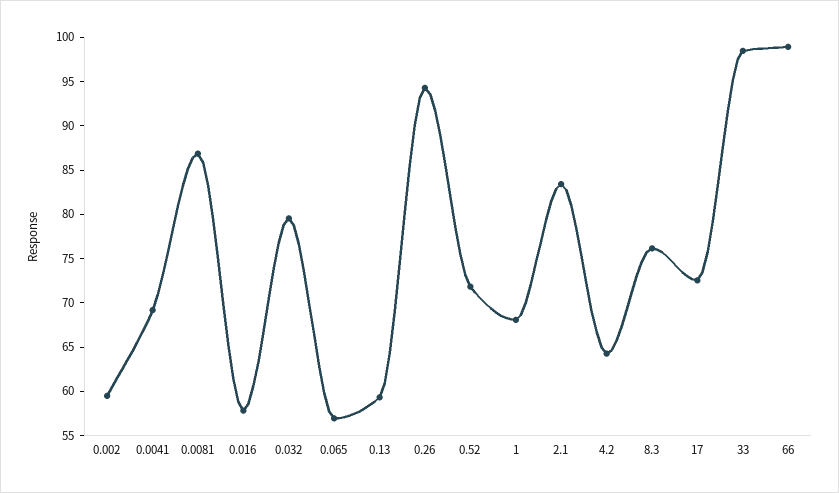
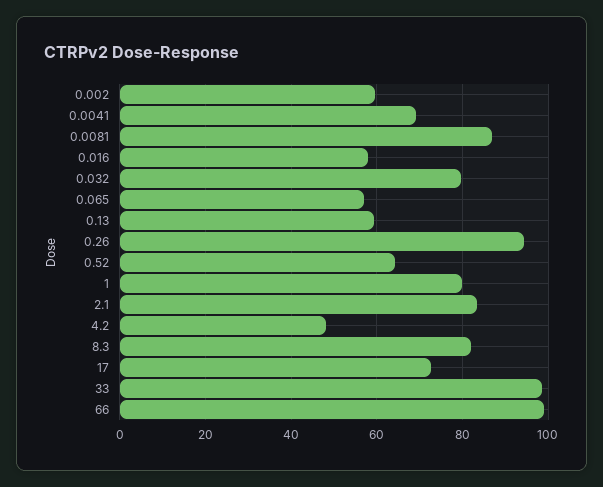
  {
    "0.002": 59,
    "0.0041": 69,
    "0.0081": 87,
    "0.016": 58,
    "0.032": 80,
    "0.065": 57,
    "0.13": 59,
    "0.26": 94,
-   "0.52": 72,
+   "0.52": 64,
-   "1": 68,
+   "1": 80,
    "2.1": 83,
-   "4.2": 64,
+   "4.2": 48,
-   "8.3": 76,
+   "8.3": 82,
    "17": 73,
    "33": 98,
    "66": 99
  }

